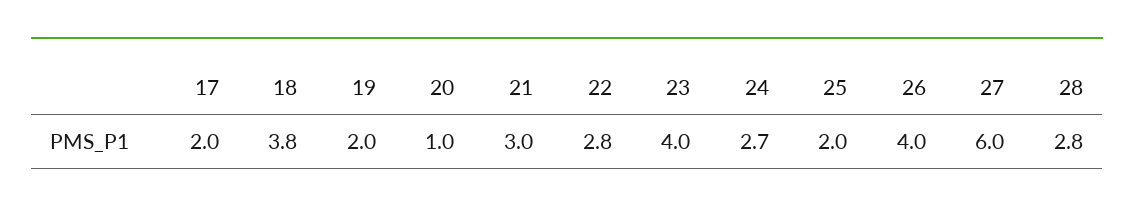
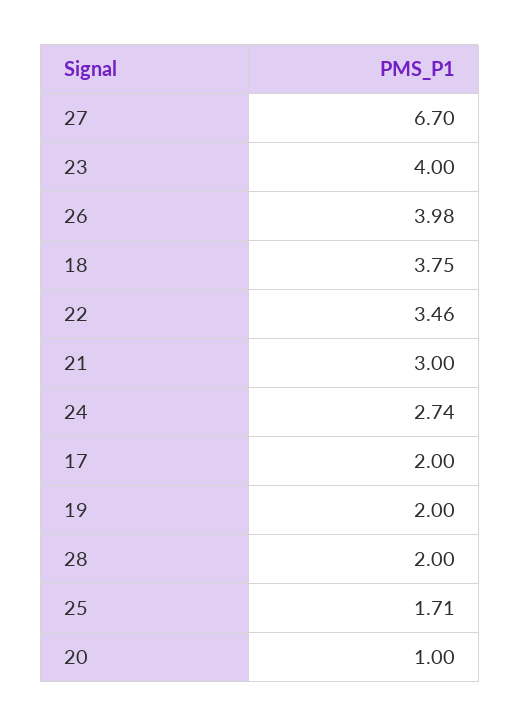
  {
    "17": 2,
    "18": 3.75,
    "19": 2,
    "20": 1,
    "21": 3,
-   "22": 2.8,
+   "22": 3.46,
    "23": 4,
    "24": 2.74,
-   "25": 2,
+   "25": 1.71,
    "26": 3.98,
-   "27": 6,
+   "27": 6.7,
-   "28": 2.8
+   "28": 2
  }

